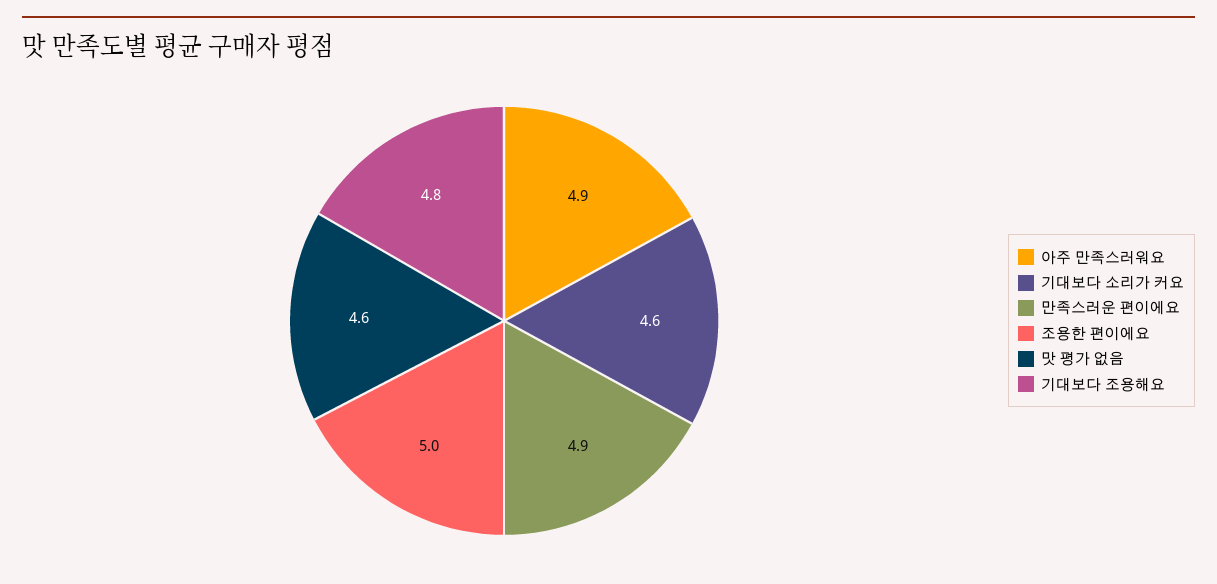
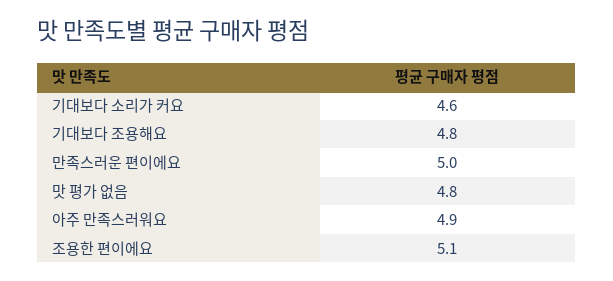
  {
    "아주 만족스러워요": 4.9,
    "기대보다 소리가 커요": 4.6,
-   "만족스러운 편이에요": 4.9,
+   "만족스러운 편이에요": 5,
-   "조용한 편이에요": 5,
+   "조용한 편이에요": 5.1,
-   "맛 평가 없음": 4.6,
+   "맛 평가 없음": 4.8,
    "기대보다 조용해요": 4.8
  }

